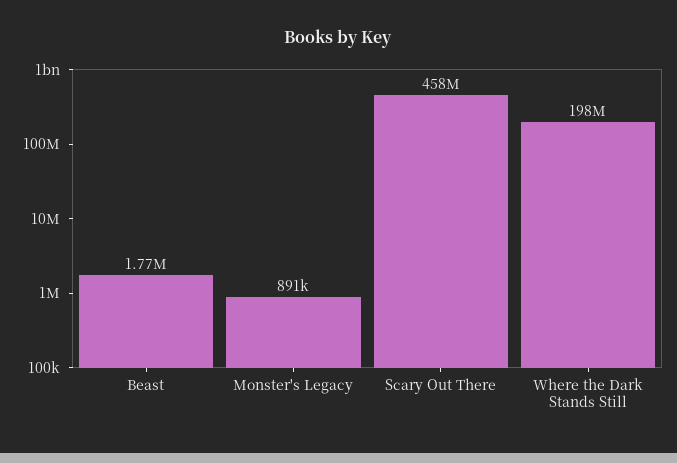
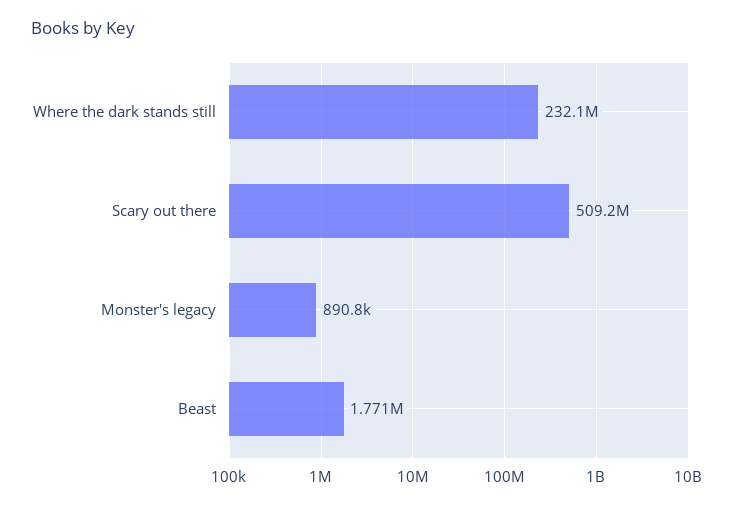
  {
    "Beast": 1771000,
    "Monster's Legacy": 890800,
-   "Scary Out There": 458000000,
+   "Scary Out There": 509200000,
-   "Where the Dark Stands Still": 198000000
+   "Where the Dark Stands Still": 232100000
  }

